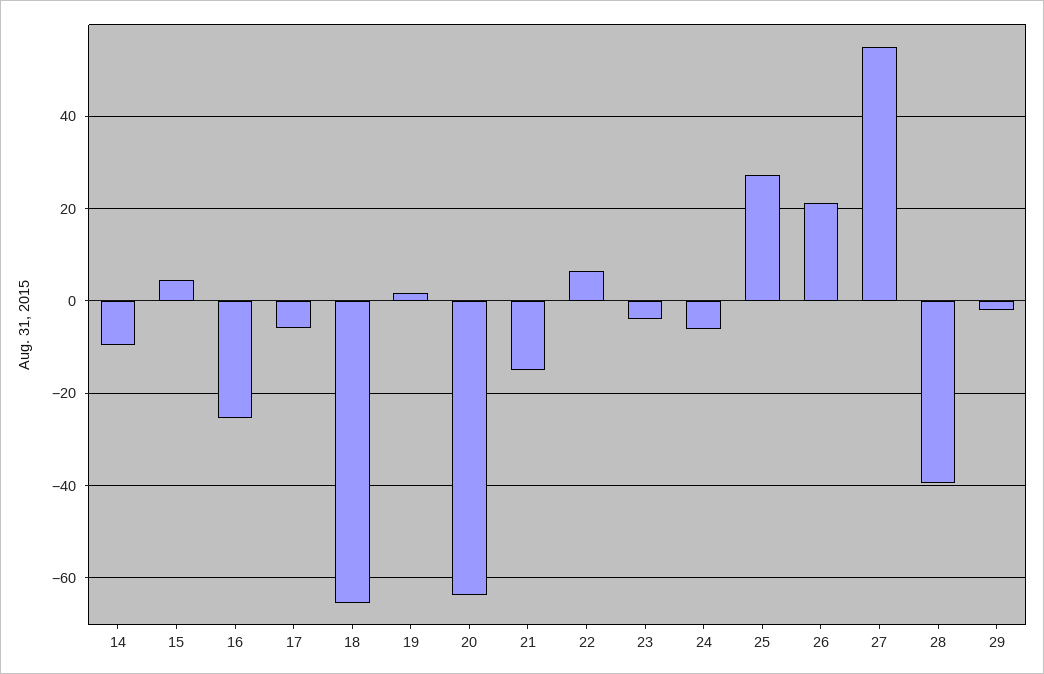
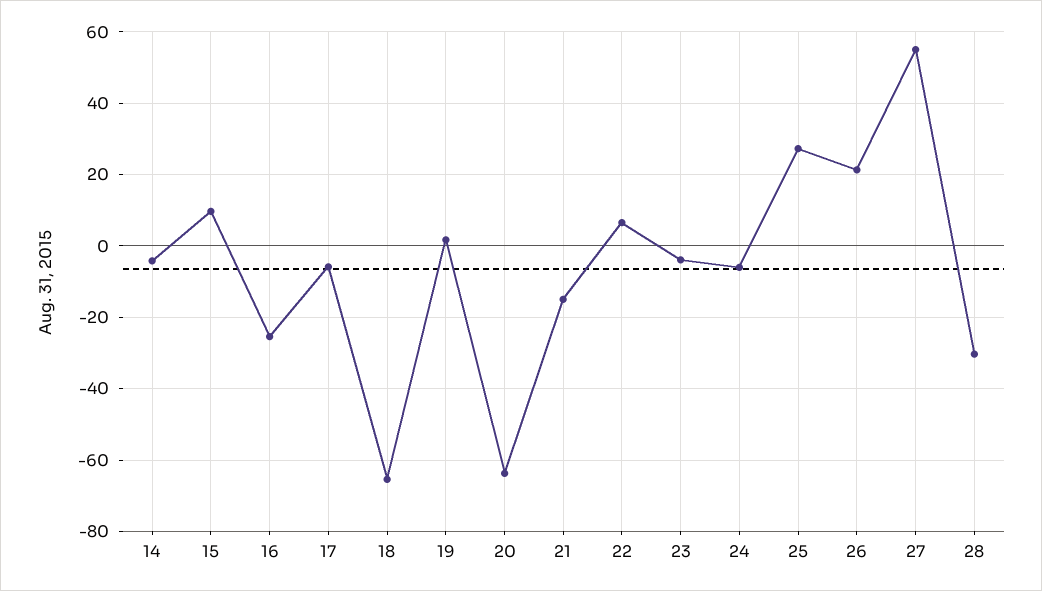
  {
-   "14": -10,
+   "14": -4,
-   "15": 4,
+   "15": 10,
    "16": -26,
    "17": -6,
    "18": -66,
    "19": 2,
    "20": -64,
    "21": -16,
    "22": 6,
    "23": -4,
    "24": -6,
    "25": 28,
    "26": 22,
    "27": 56,
-   "28": -40,
+   "28": -30
-   "29": -2
  }

